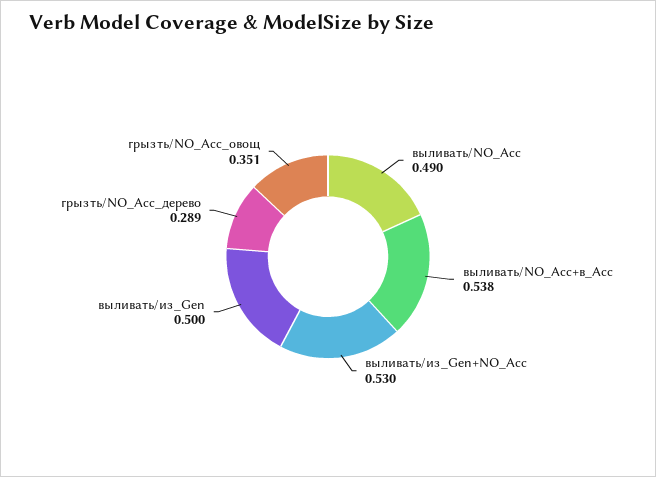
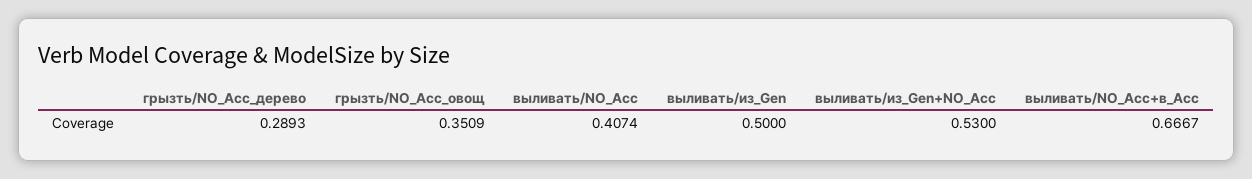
  {
-   "выливать/NO_Acc": 0.49,
+   "выливать/NO_Acc": 0.4074,
-   "выливать/NO_Acc+в_Acc": 0.538,
+   "выливать/NO_Acc+в_Acc": 0.6667,
    "выливать/из_Gen+NO_Acc": 0.53,
    "выливать/из_Gen": 0.5,
    "грызть/NO_Acc_дерево": 0.2893,
    "грызть/NO_Acc_овощ": 0.3509
  }

